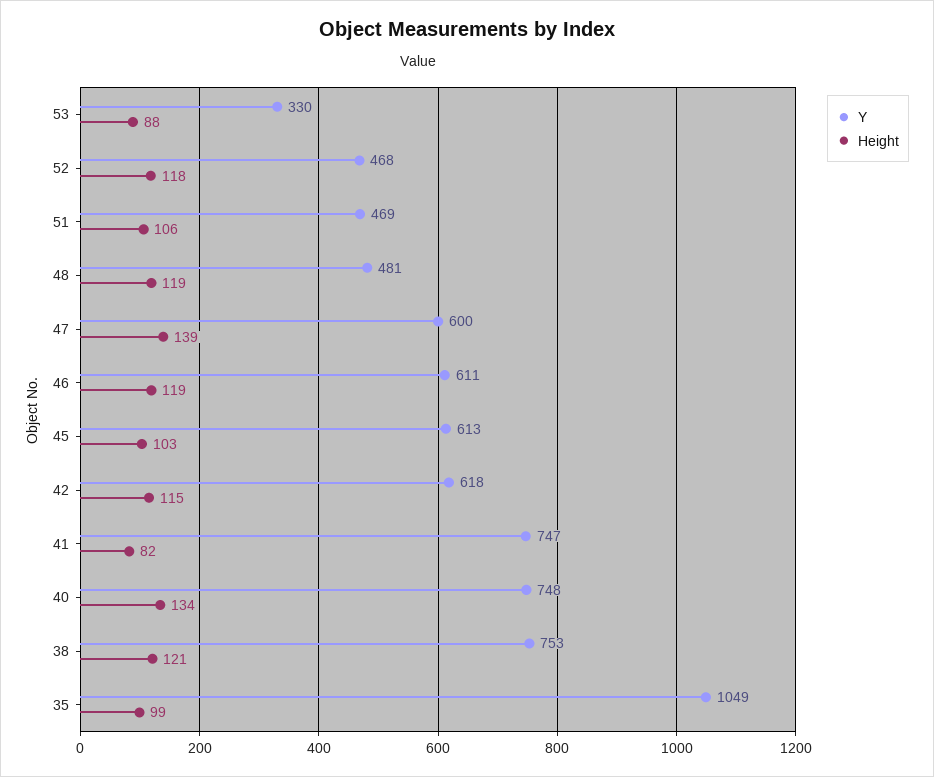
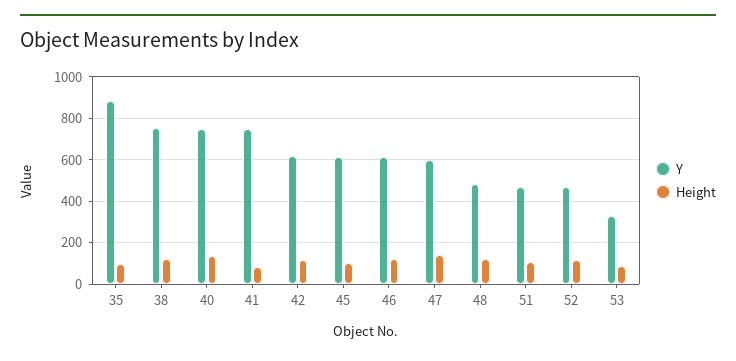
  {
    "Y": {
      "53": 330,
      "52": 468,
      "51": 469,
      "48": 481,
      "47": 600,
      "46": 611,
      "45": 613,
      "42": 618,
      "41": 747,
      "40": 748,
      "38": 753,
-     "35": 1049
+     "35": 900
    },
    "Height": {
      "53": 88,
      "52": 118,
      "51": 106,
      "48": 119,
      "47": 139,
      "46": 119,
      "45": 103,
      "42": 115,
      "41": 82,
      "40": 134,
      "38": 121,
      "35": 99
    }
  }

